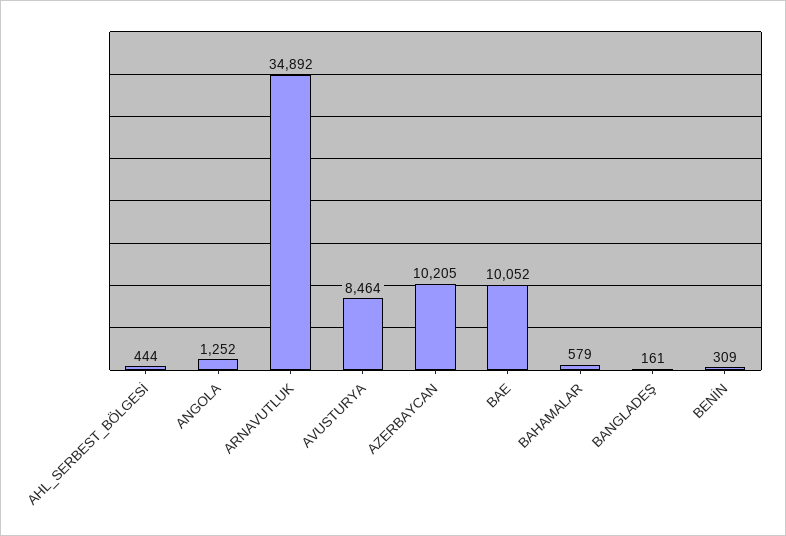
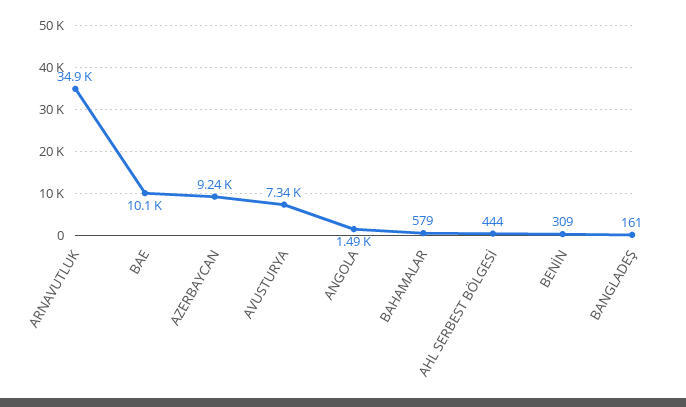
  {
    "AHL_SERBEST_BÖLGESİ": 444,
-   "ANGOLA": 1252,
+   "ANGOLA": 1490,
    "ARNAVUTLUK": 34892,
-   "AVUSTURYA": 8464,
+   "AVUSTURYA": 7340,
-   "AZERBAYCAN": 10205,
+   "AZERBAYCAN": 9240,
    "BAE": 10052,
    "BAHAMALAR": 579,
    "BANGLADEŞ": 161,
    "BENİN": 309
  }

